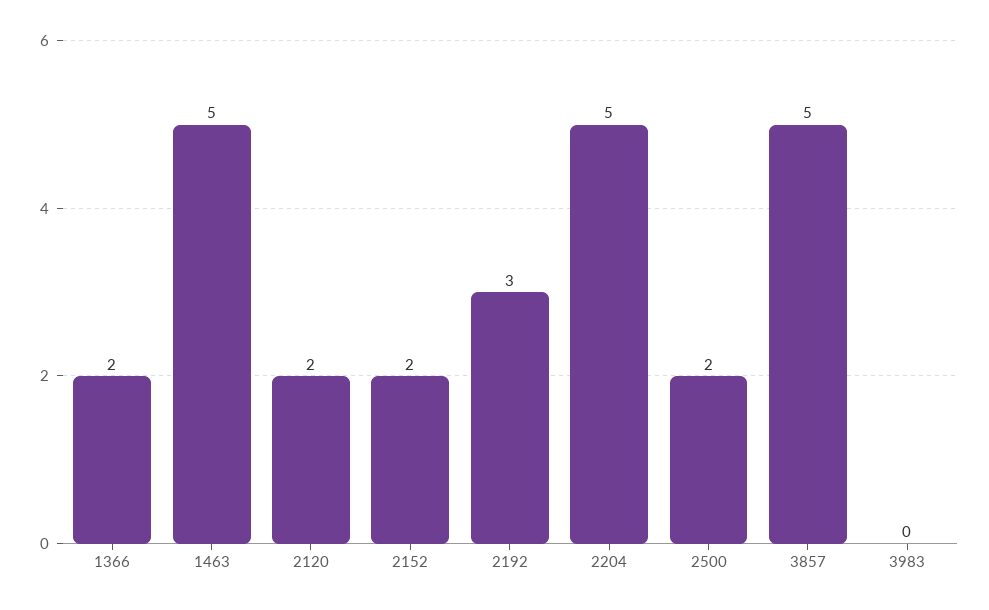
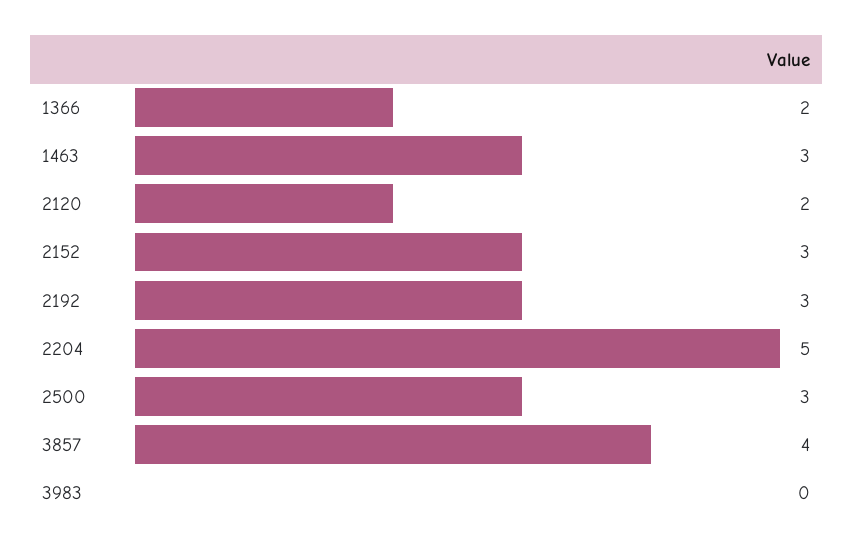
  {
    "1366": 2,
-   "1463": 5,
+   "1463": 3,
    "2120": 2,
-   "2152": 2,
+   "2152": 3,
    "2192": 3,
    "2204": 5,
-   "2500": 2,
+   "2500": 3,
-   "3857": 5,
+   "3857": 4,
    "3983": 0
  }

